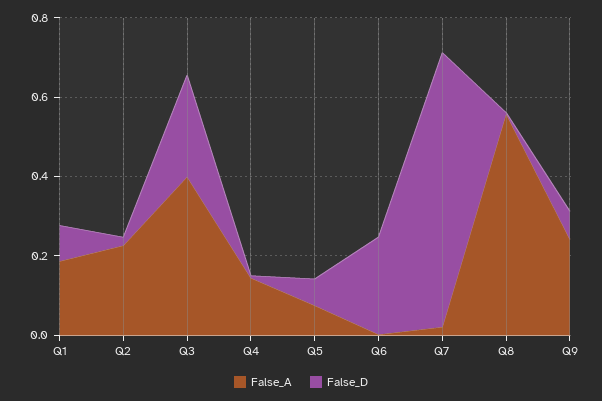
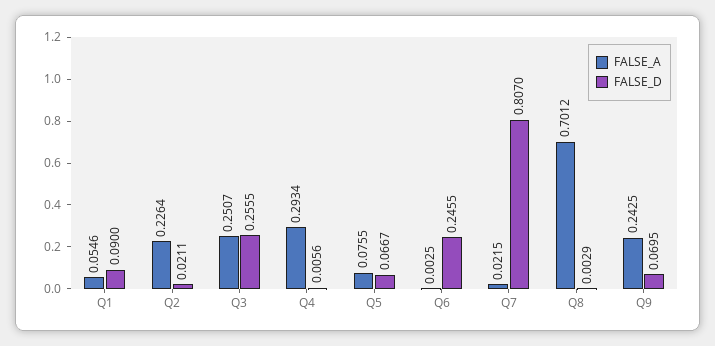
  {
    "False_A": {
-     "Q1": 0.2,
+     "Q1": 0.0546,
      "Q2": 0.2264,
-     "Q3": 0.4,
+     "Q3": 0.2507,
-     "Q4": 0.15,
+     "Q4": 0.2934,
      "Q5": 0.0755,
      "Q6": 0.0025,
      "Q7": 0.0215,
-     "Q8": 0.55,
+     "Q8": 0.7012,
      "Q9": 0.2425
    },
    "False_D": {
      "Q1": 0.09,
      "Q2": 0.0211,
      "Q3": 0.2555,
      "Q4": 0.0056,
      "Q5": 0.0667,
      "Q6": 0.2455,
-     "Q7": 0.7,
+     "Q7": 0.807,
      "Q8": 0.0029,
      "Q9": 0.0695
    }
  }

